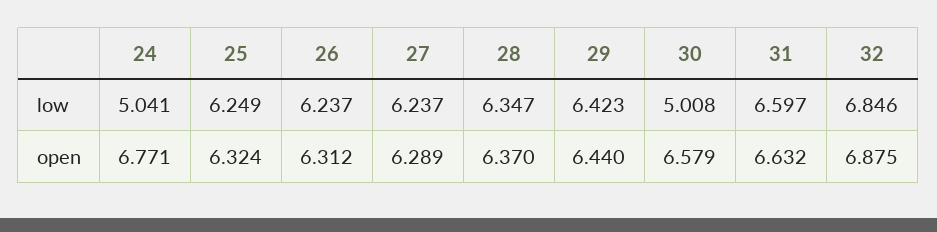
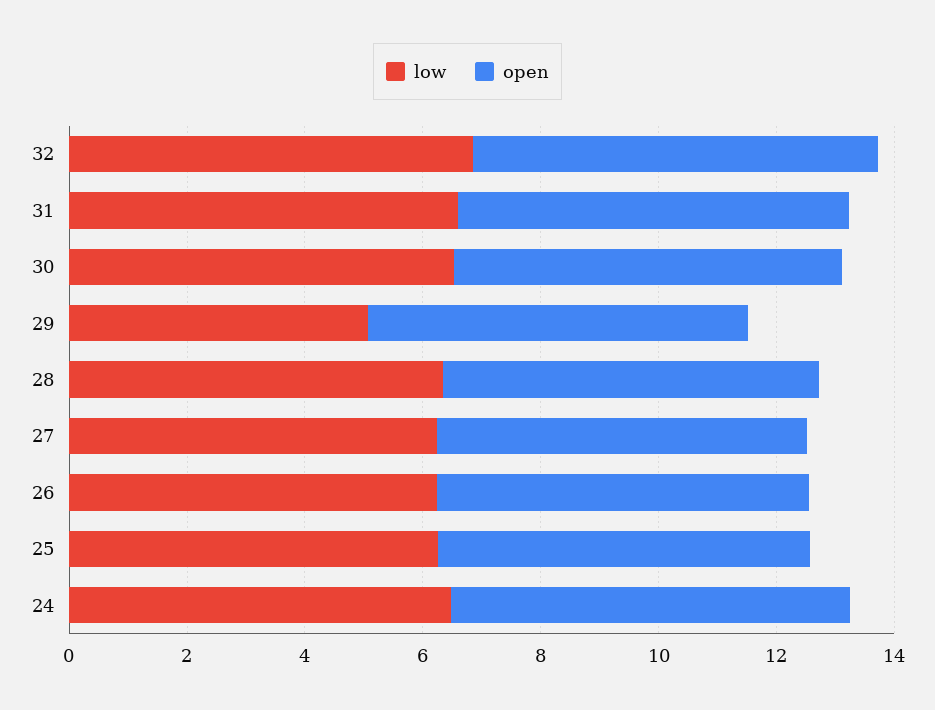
  {
    "low": {
-     "24": 5.041,
+     "24": 6.5,
      "25": 6.249,
      "26": 6.237,
      "27": 6.237,
      "28": 6.347,
-     "29": 6.423,
+     "29": 5,
-     "30": 5.008,
+     "30": 6.5,
      "31": 6.597,
      "32": 6.846
    },
    "open": {
      "24": 6.771,
      "25": 6.324,
      "26": 6.312,
      "27": 6.289,
      "28": 6.37,
      "29": 6.44,
      "30": 6.579,
      "31": 6.632,
      "32": 6.875
    }
  }

